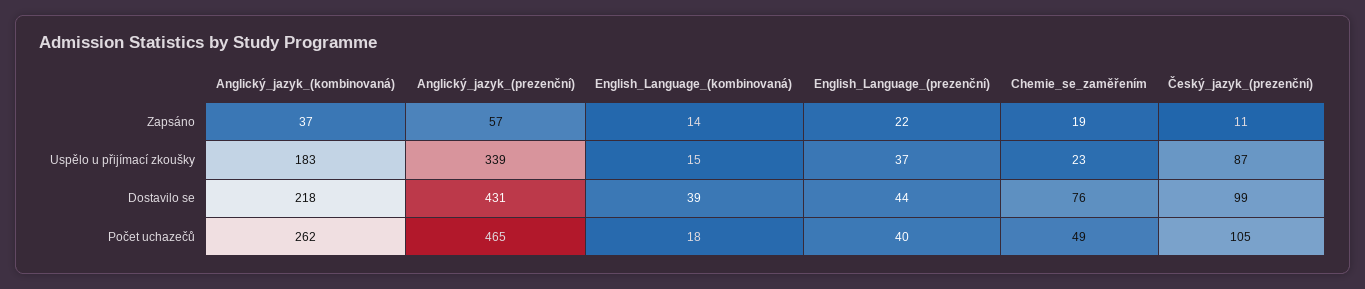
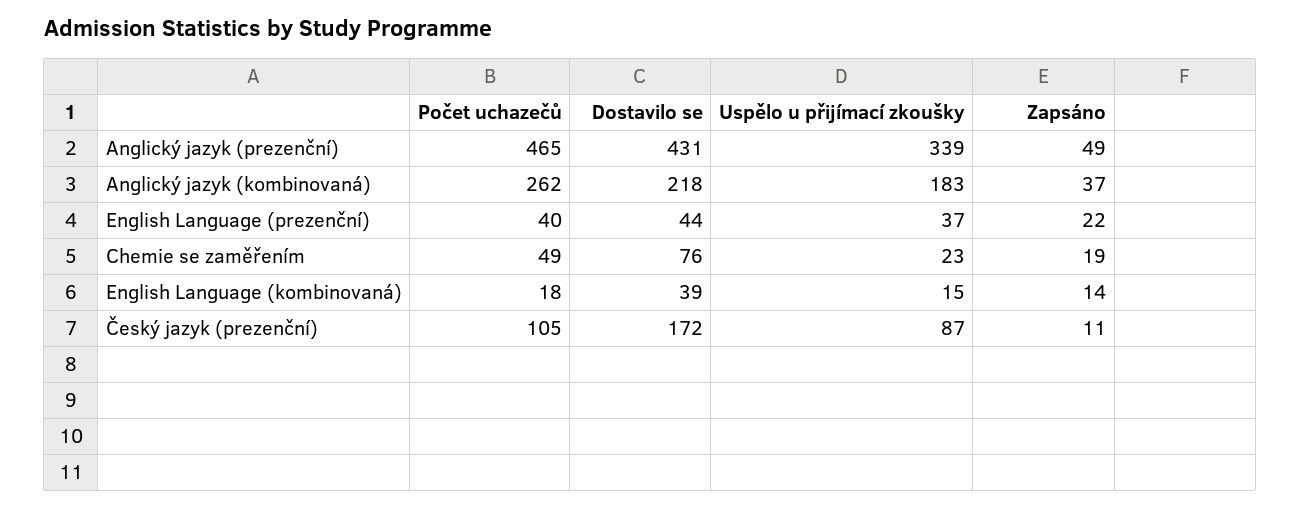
  {
    "Anglický_jazyk_(kombinovaná)": {
      "Zapsáno": 37,
      "Uspělo u přijímací zkoušky": 183,
      "Dostavilo se": 218,
      "Počet uchazečů": 262
    },
    "Anglický_jazyk_(prezenční)": {
-     "Zapsáno": 57,
+     "Zapsáno": 49,
      "Uspělo u přijímací zkoušky": 339,
      "Dostavilo se": 431,
      "Počet uchazečů": 465
    },
    "English_Language_(kombinovaná)": {
      "Zapsáno": 14,
      "Uspělo u přijímací zkoušky": 15,
      "Dostavilo se": 39,
      "Počet uchazečů": 18
    },
    "English_Language_(prezenční)": {
      "Zapsáno": 22,
      "Uspělo u přijímací zkoušky": 37,
      "Dostavilo se": 44,
      "Počet uchazečů": 40
    },
    "Chemie_se_zaměřením": {
      "Zapsáno": 19,
      "Uspělo u přijímací zkoušky": 23,
      "Dostavilo se": 76,
      "Počet uchazečů": 49
    },
    "Český_jazyk_(prezenční)": {
      "Zapsáno": 11,
      "Uspělo u přijímací zkoušky": 87,
-     "Dostavilo se": 99,
+     "Dostavilo se": 172,
      "Počet uchazečů": 105
    }
  }

